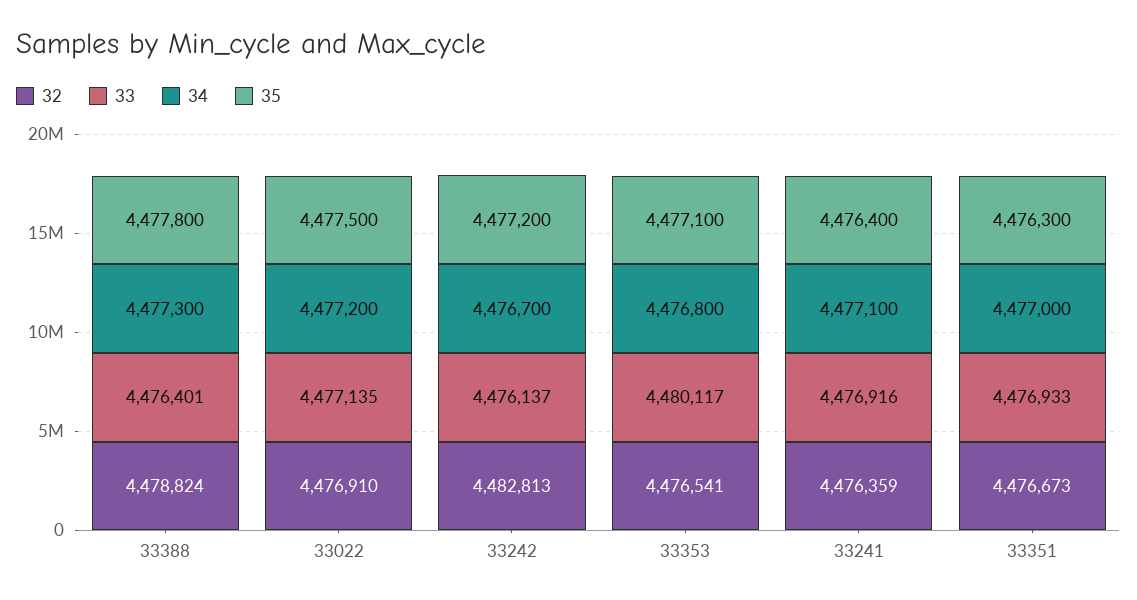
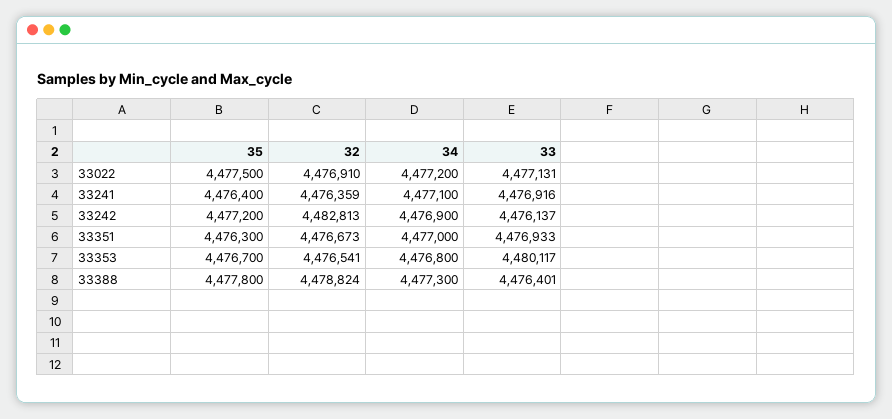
  {
    "32": {
      "33388": 4478824,
      "33022": 4476910,
      "33242": 4482813,
      "33353": 4476541,
      "33241": 4476359,
      "33351": 4476673
    },
    "33": {
      "33388": 4476401,
-     "33022": 4477135,
+     "33022": 4477131,
      "33242": 4476137,
      "33353": 4480117,
      "33241": 4476916,
      "33351": 4476933
    },
    "34": {
      "33388": 4477300,
      "33022": 4477200,
-     "33242": 4476700,
+     "33242": 4476900,
      "33353": 4476800,
      "33241": 4477100,
      "33351": 4477000
    },
    "35": {
      "33388": 4477800,
      "33022": 4477500,
      "33242": 4477200,
-     "33353": 4477100,
+     "33353": 4476700,
      "33241": 4476400,
      "33351": 4476300
    }
  }

